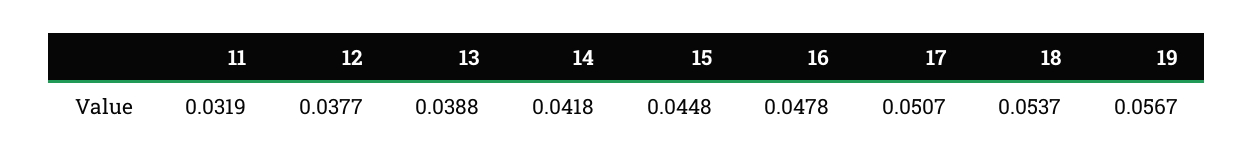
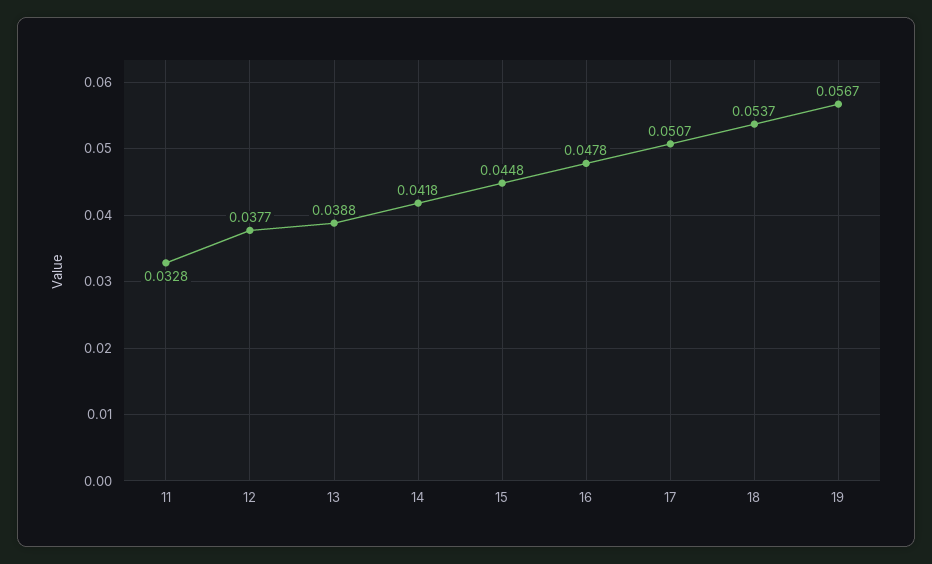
  {
-   "11": 0.0319,
+   "11": 0.0328,
    "12": 0.0377,
    "13": 0.0388,
    "14": 0.0418,
    "15": 0.0448,
    "16": 0.0478,
    "17": 0.0507,
    "18": 0.0537,
    "19": 0.0567
  }

